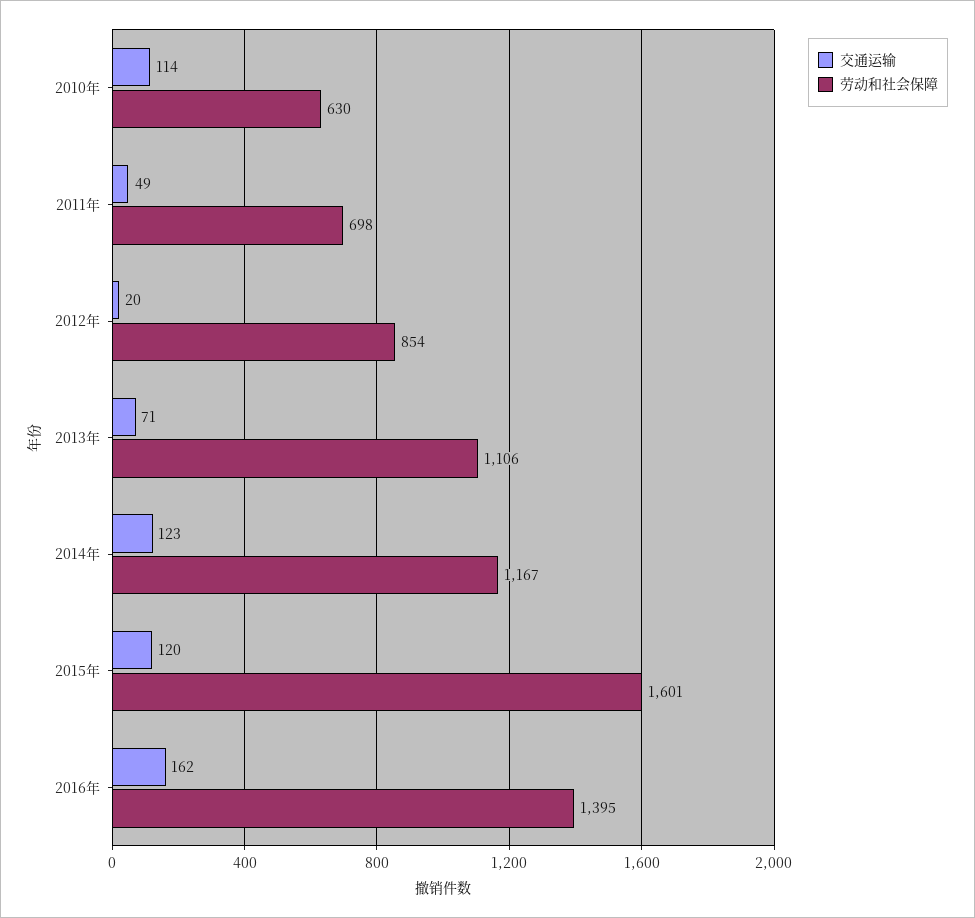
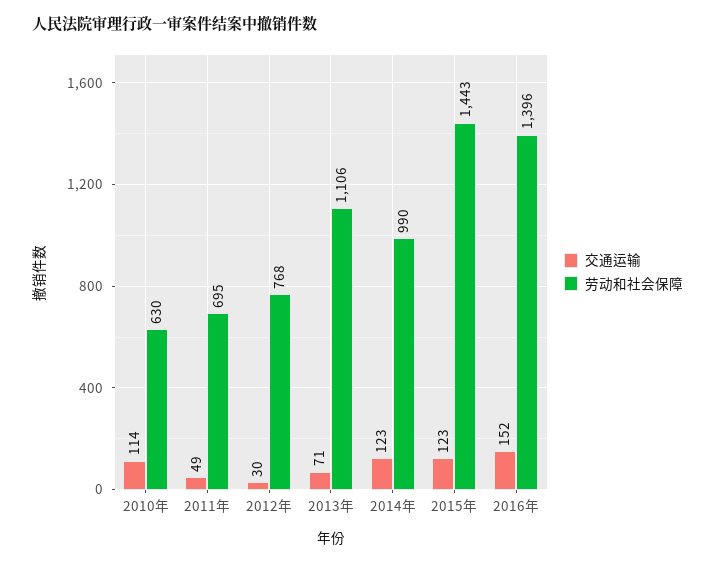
  {
    "交通运输": {
      "2010年": 114,
      "2011年": 49,
-     "2012年": 20,
+     "2012年": 30,
      "2013年": 71,
      "2014年": 123,
-     "2015年": 120,
+     "2015年": 123,
-     "2016年": 162
+     "2016年": 152
    },
    "劳动和社会保障": {
      "2010年": 630,
-     "2011年": 698,
+     "2011年": 695,
-     "2012年": 854,
+     "2012年": 768,
      "2013年": 1106,
-     "2014年": 1167,
+     "2014年": 990,
-     "2015年": 1601,
+     "2015年": 1443,
-     "2016年": 1395
+     "2016年": 1396
    }
  }

